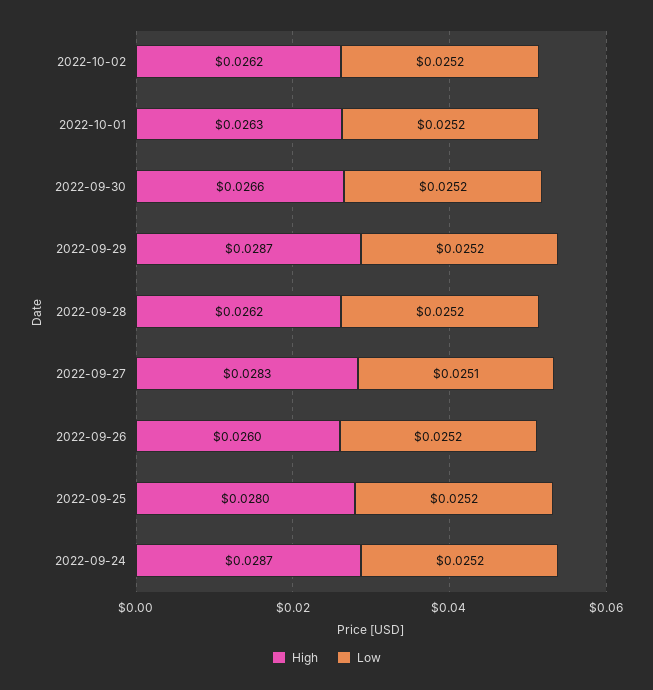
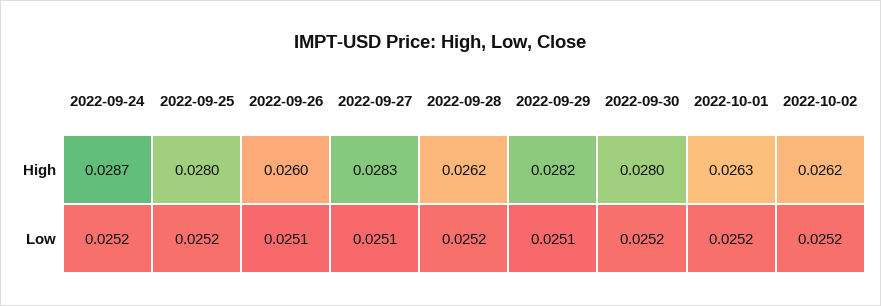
  {
    "High": {
      "2022-10-02": 0.0262,
      "2022-10-01": 0.0263,
-     "2022-09-30": 0.0266,
+     "2022-09-30": 0.028,
-     "2022-09-29": 0.0287,
+     "2022-09-29": 0.0282,
      "2022-09-28": 0.0262,
      "2022-09-27": 0.0283,
      "2022-09-26": 0.026,
      "2022-09-25": 0.028,
      "2022-09-24": 0.0287
    },
    "Low": {
      "2022-10-02": 0.0252,
      "2022-10-01": 0.0252,
      "2022-09-30": 0.0252,
-     "2022-09-29": 0.0252,
+     "2022-09-29": 0.0251,
      "2022-09-28": 0.0252,
      "2022-09-27": 0.0251,
-     "2022-09-26": 0.0252,
+     "2022-09-26": 0.0251,
      "2022-09-25": 0.0252,
      "2022-09-24": 0.0252
    }
  }

